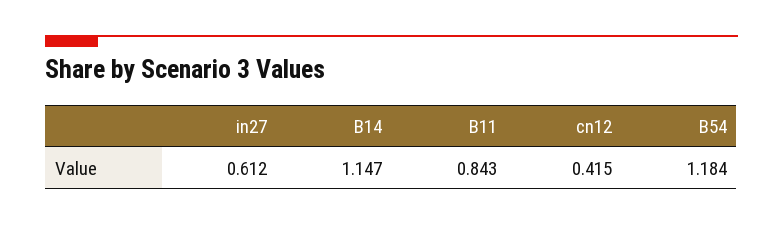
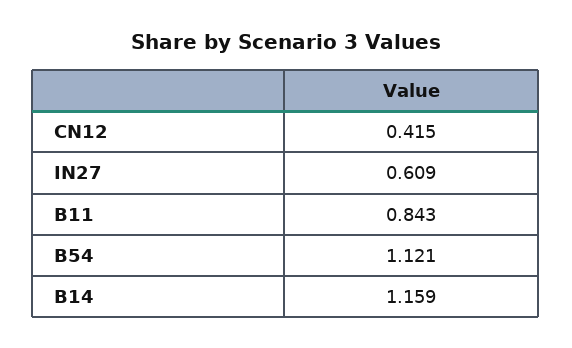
  {
-   "in27": 0.612,
+   "in27": 0.609,
-   "B14": 1.147,
+   "B14": 1.159,
    "B11": 0.843,
    "cn12": 0.415,
-   "B54": 1.184
+   "B54": 1.121
  }

